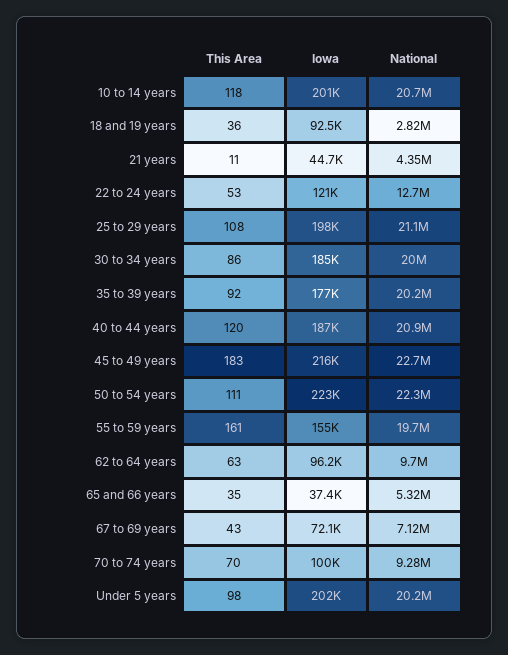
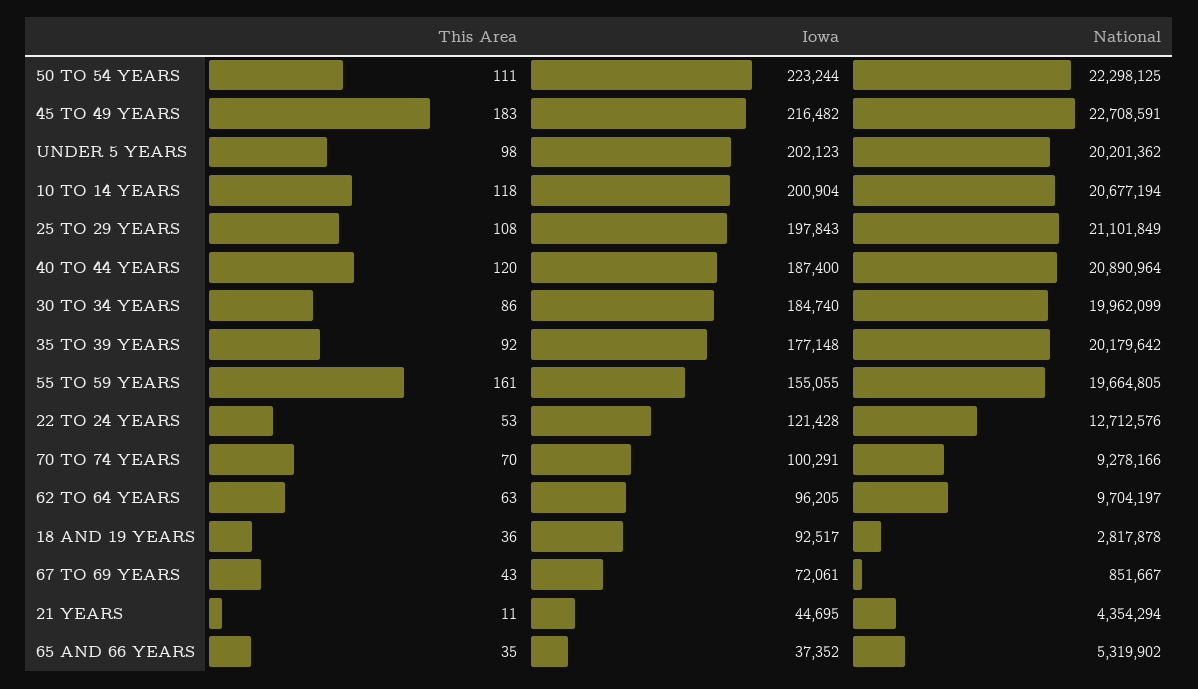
  {
    "This Area": {
      "10 to 14 years": 118,
      "18 and 19 years": 36,
      "21 years": 11,
      "22 to 24 years": 53,
      "25 to 29 years": 108,
      "30 to 34 years": 86,
      "35 to 39 years": 92,
      "40 to 44 years": 120,
      "45 to 49 years": 183,
      "50 to 54 years": 111,
      "55 to 59 years": 161,
      "62 to 64 years": 63,
      "65 and 66 years": 35,
      "67 to 69 years": 43,
      "70 to 74 years": 70,
      "Under 5 years": 98
    },
    "Iowa": {
      "10 to 14 years": 200904,
      "18 and 19 years": 92517,
      "21 years": 44695,
      "22 to 24 years": 121428,
      "25 to 29 years": 197843,
      "30 to 34 years": 184740,
      "35 to 39 years": 177148,
      "40 to 44 years": 187400,
      "45 to 49 years": 216482,
      "50 to 54 years": 223244,
      "55 to 59 years": 155055,
      "62 to 64 years": 96205,
      "65 and 66 years": 37352,
      "67 to 69 years": 72061,
      "70 to 74 years": 100291,
      "Under 5 years": 202123
    },
    "National": {
      "10 to 14 years": 20677194,
      "18 and 19 years": 2817878,
      "21 years": 4354294,
      "22 to 24 years": 12712576,
      "25 to 29 years": 21101849,
      "30 to 34 years": 19962099,
      "35 to 39 years": 20179642,
      "40 to 44 years": 20890964,
      "45 to 49 years": 22708591,
      "50 to 54 years": 22298125,
      "55 to 59 years": 19664805,
      "62 to 64 years": 9704197,
      "65 and 66 years": 5319902,
-     "67 to 69 years": 7120000,
+     "67 to 69 years": 851667,
      "70 to 74 years": 9278166,
      "Under 5 years": 20201362
    }
  }

